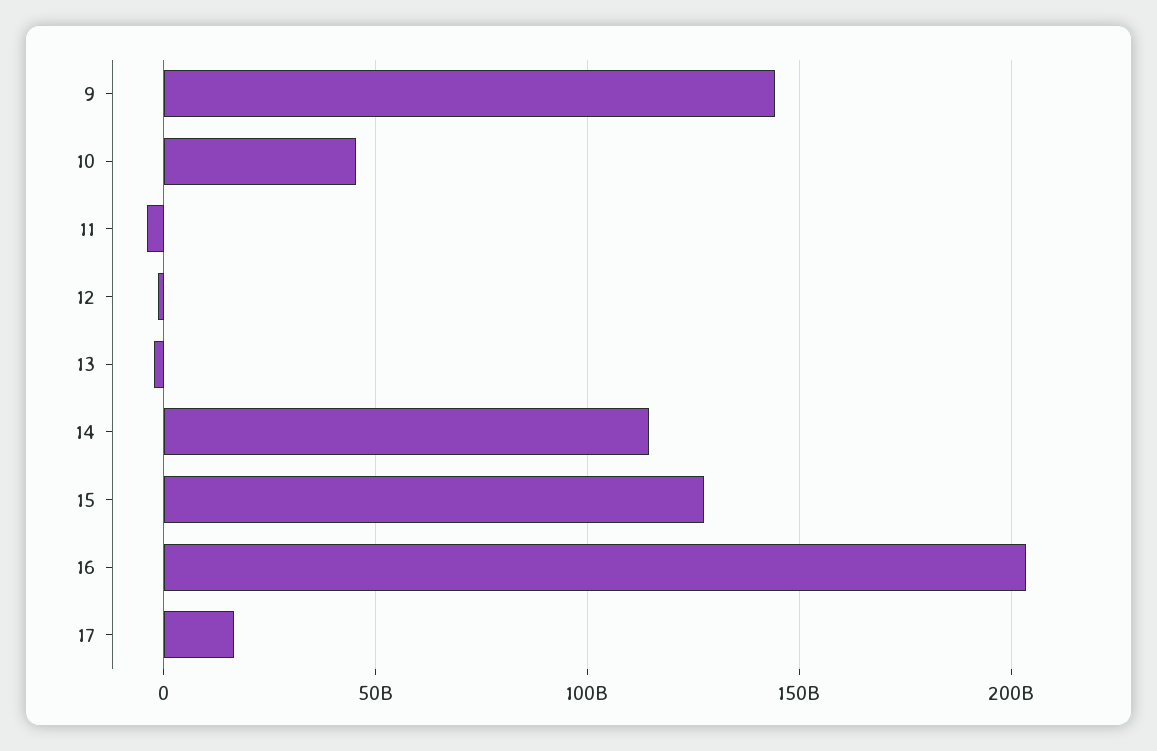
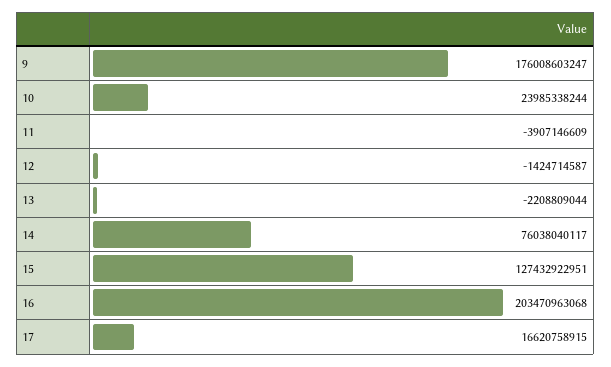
  {
-   "9": 145000000000,
+   "9": 176008603247,
-   "10": 45000000000,
+   "10": 23985338244,
    "11": -3907146609,
    "12": -1424714587,
    "13": -2208809044,
-   "14": 115000000000,
+   "14": 76038040117,
    "15": 127432922951,
    "16": 203470963068,
    "17": 16620758915
  }

